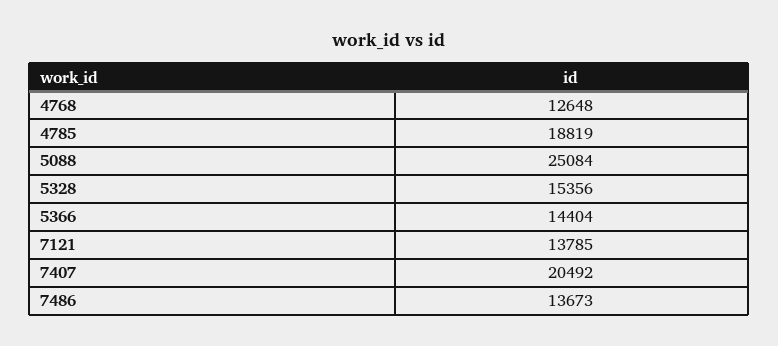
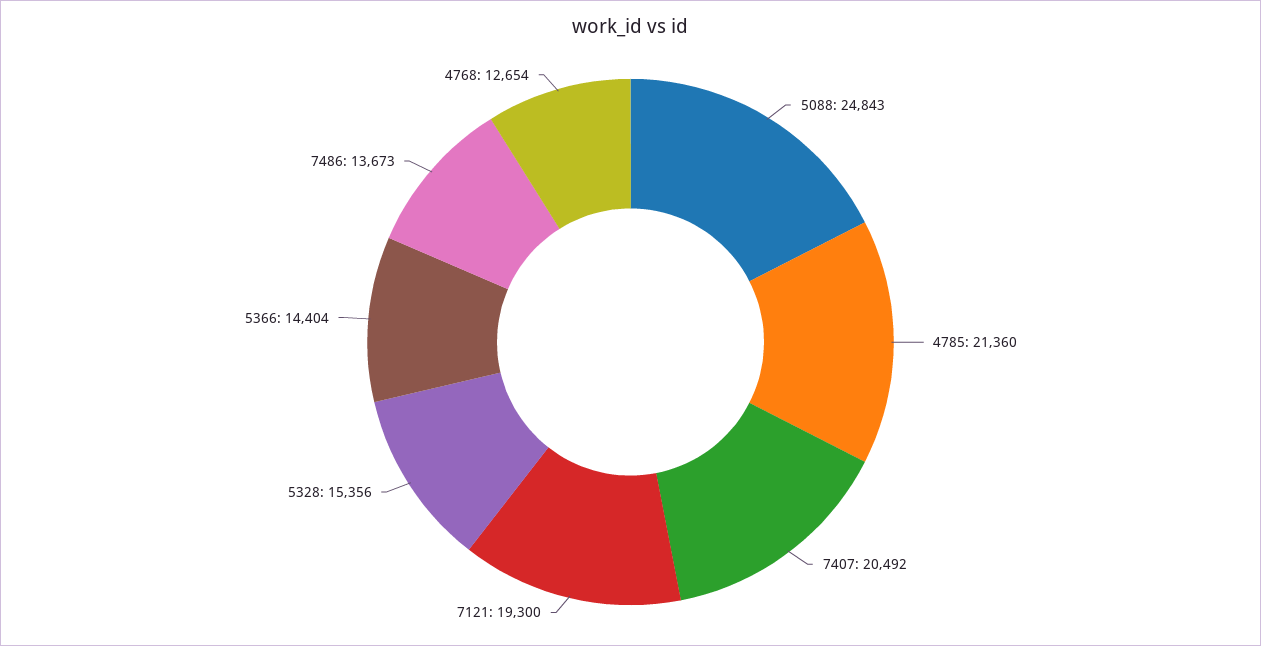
  {
-   "4768": 12648,
+   "4768": 12654,
-   "4785": 18819,
+   "4785": 21360,
-   "5088": 25084,
+   "5088": 24843,
    "5328": 15356,
    "5366": 14404,
-   "7121": 13785,
+   "7121": 19300,
    "7407": 20492,
    "7486": 13673
  }

